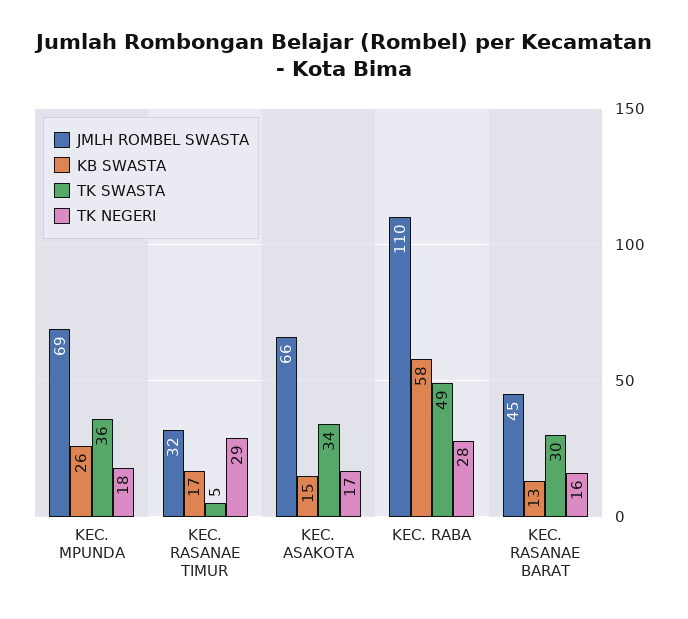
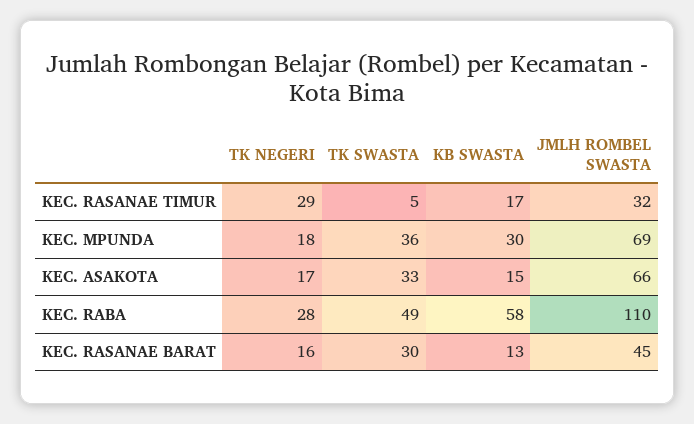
  {
    "JMLH ROMBEL SWASTA": {
      "KEC. MPUNDA": 69,
      "KEC. RASANAE TIMUR": 32,
      "KEC. ASAKOTA": 66,
      "KEC. RABA": 110,
      "KEC. RASANAE BARAT": 45
    },
    "KB SWASTA": {
-     "KEC. MPUNDA": 26,
+     "KEC. MPUNDA": 30,
      "KEC. RASANAE TIMUR": 17,
      "KEC. ASAKOTA": 15,
      "KEC. RABA": 58,
      "KEC. RASANAE BARAT": 13
    },
    "TK SWASTA": {
      "KEC. MPUNDA": 36,
      "KEC. RASANAE TIMUR": 5,
-     "KEC. ASAKOTA": 34,
+     "KEC. ASAKOTA": 33,
      "KEC. RABA": 49,
      "KEC. RASANAE BARAT": 30
    },
    "TK NEGERI": {
      "KEC. MPUNDA": 18,
      "KEC. RASANAE TIMUR": 29,
      "KEC. ASAKOTA": 17,
      "KEC. RABA": 28,
      "KEC. RASANAE BARAT": 16
    }
  }

